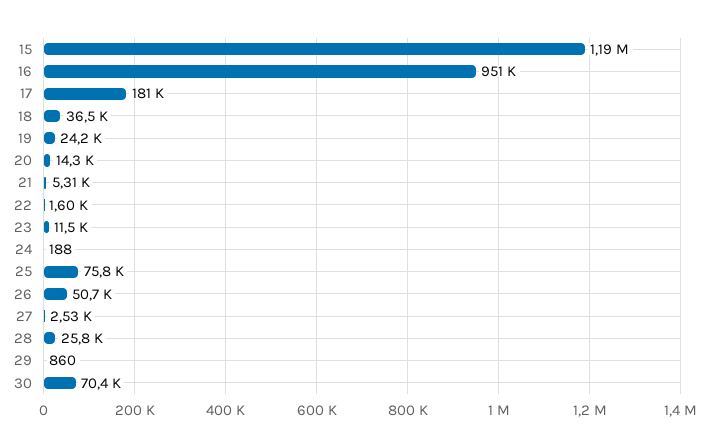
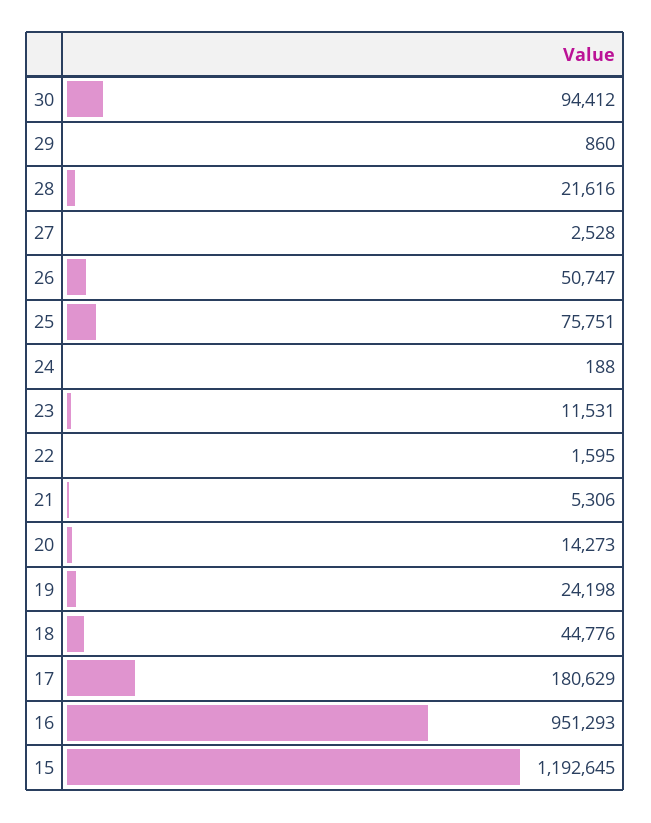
  {
    "15": 1192645,
    "16": 951293,
    "17": 180629,
-   "18": 36500,
+   "18": 44776,
    "19": 24198,
    "20": 14273,
    "21": 5306,
    "22": 1595,
    "23": 11531,
    "24": 188,
    "25": 75751,
    "26": 50747,
    "27": 2528,
-   "28": 25800,
+   "28": 21616,
    "29": 860,
-   "30": 70400
+   "30": 94412
  }

